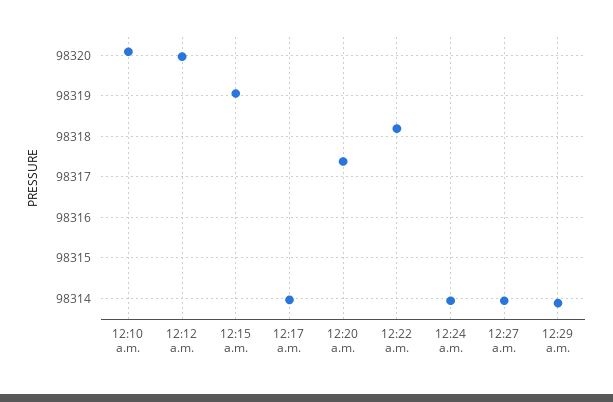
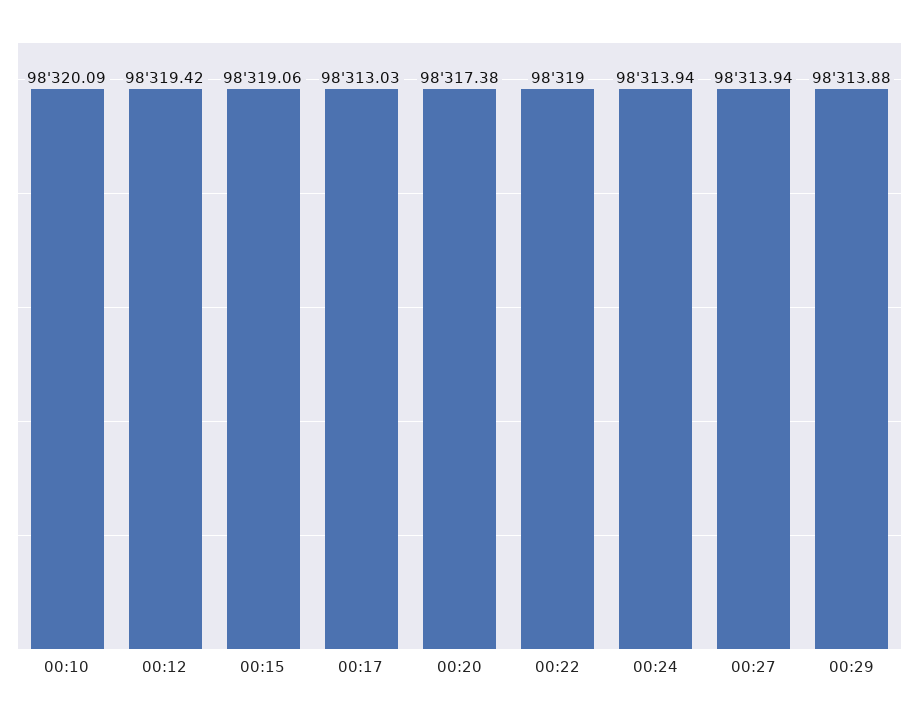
  {
    "12:10 a.m.": 98320.09,
-   "12:12 a.m.": 98320,
+   "12:12 a.m.": 98319.42,
    "12:15 a.m.": 98319.06,
-   "12:17 a.m.": 98314,
+   "12:17 a.m.": 98313.03,
    "12:20 a.m.": 98317.38,
-   "12:22 a.m.": 98318.2,
+   "12:22 a.m.": 98319,
    "12:24 a.m.": 98313.94,
    "12:27 a.m.": 98313.94,
    "12:29 a.m.": 98313.88
  }

